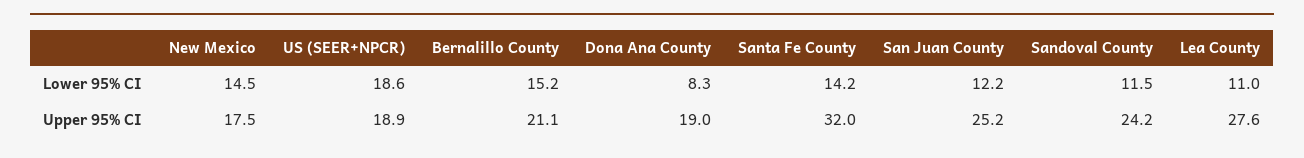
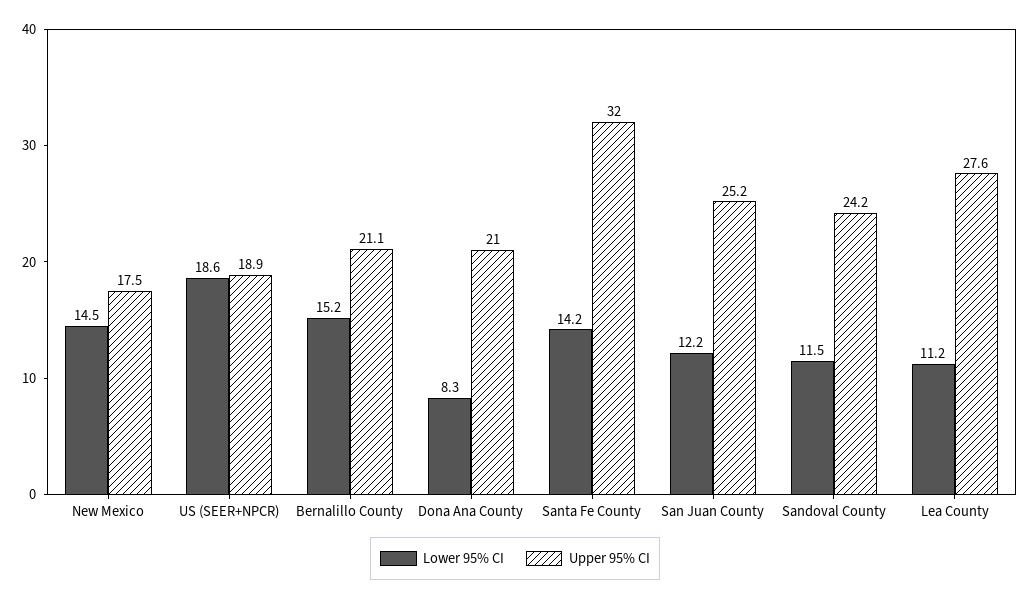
  {
    "Lower 95% CI": {
      "New Mexico": 14.5,
      "US (SEER+NPCR)": 18.6,
      "Bernalillo County": 15.2,
      "Dona Ana County": 8.3,
      "Santa Fe County": 14.2,
      "San Juan County": 12.2,
      "Sandoval County": 11.5,
-     "Lea County": 11
+     "Lea County": 11.2
    },
    "Upper 95% CI": {
      "New Mexico": 17.5,
      "US (SEER+NPCR)": 18.9,
      "Bernalillo County": 21.1,
-     "Dona Ana County": 19,
+     "Dona Ana County": 21,
      "Santa Fe County": 32,
      "San Juan County": 25.2,
      "Sandoval County": 24.2,
      "Lea County": 27.6
    }
  }

